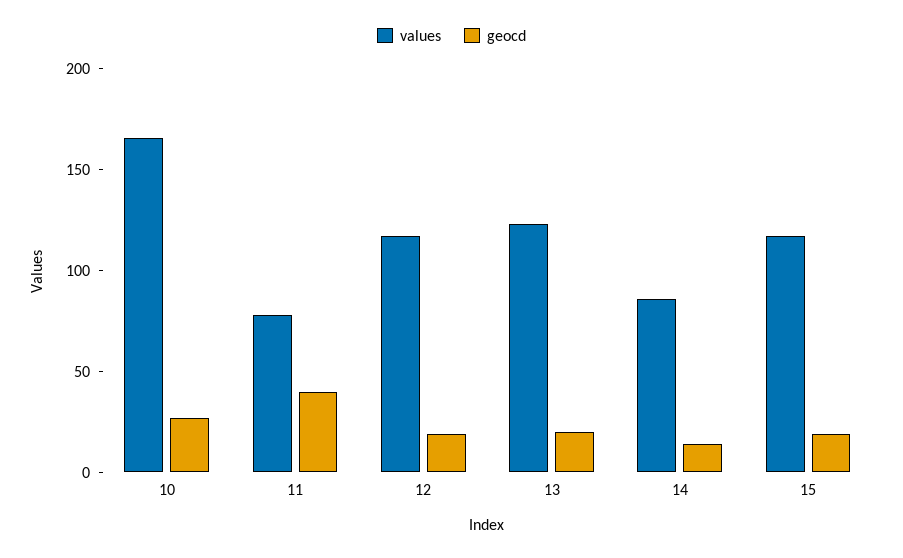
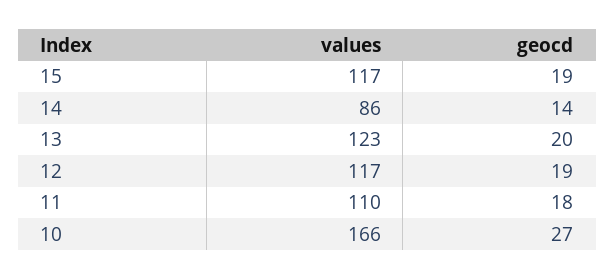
  {
    "values": {
      "10": 166,
-     "11": 80,
+     "11": 110,
      "12": 117,
      "13": 123,
      "14": 86,
      "15": 117
    },
    "geocd": {
      "10": 27,
-     "11": 40,
+     "11": 18,
      "12": 19,
      "13": 20,
      "14": 14,
      "15": 19
    }
  }

